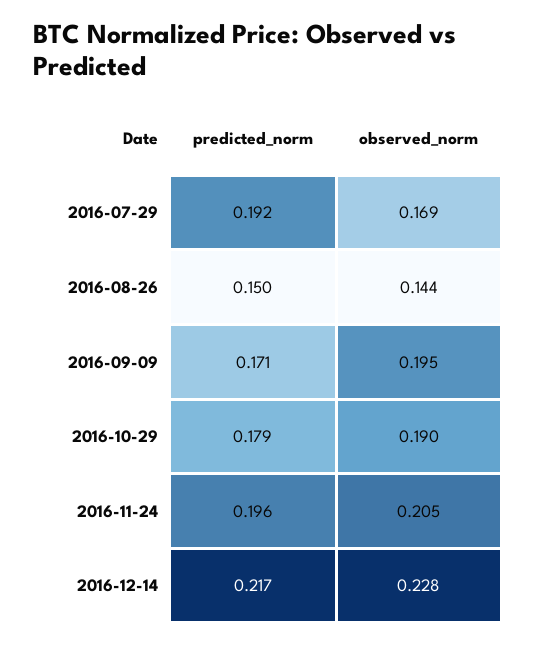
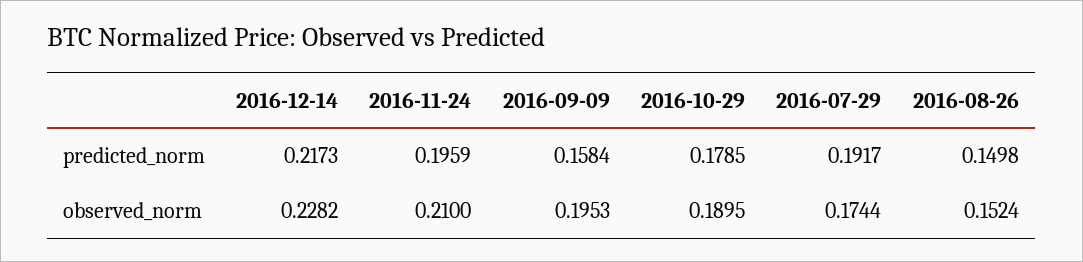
  {
    "predicted_norm": {
      "2016-07-29": 0.1917,
      "2016-08-26": 0.1498,
-     "2016-09-09": 0.171,
+     "2016-09-09": 0.1584,
      "2016-10-29": 0.1785,
      "2016-11-24": 0.1959,
      "2016-12-14": 0.2173
    },
    "observed_norm": {
-     "2016-07-29": 0.169,
+     "2016-07-29": 0.1744,
-     "2016-08-26": 0.144,
+     "2016-08-26": 0.1524,
      "2016-09-09": 0.1953,
      "2016-10-29": 0.1895,
-     "2016-11-24": 0.205,
+     "2016-11-24": 0.21,
      "2016-12-14": 0.2282
    }
  }

